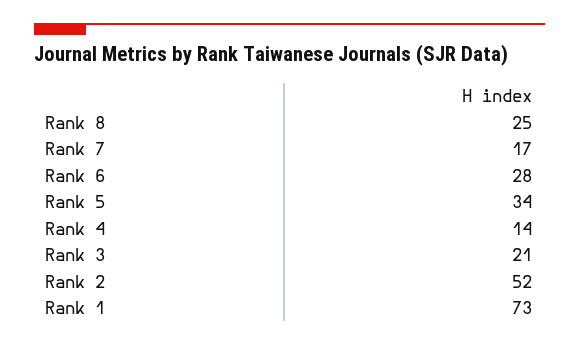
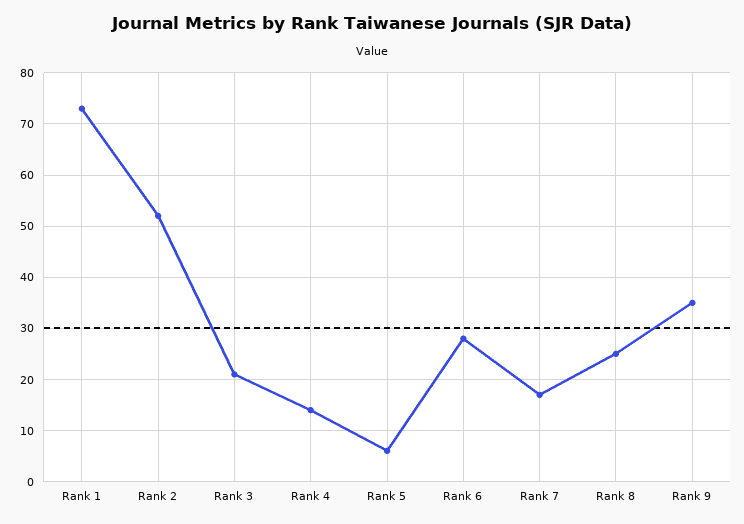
  {
    "Rank 8": 25,
    "Rank 7": 17,
    "Rank 6": 28,
-   "Rank 5": 34,
+   "Rank 5": 5,
    "Rank 4": 14,
    "Rank 3": 21,
    "Rank 2": 52,
-   "Rank 1": 73
+   "Rank 1": 73,
+   "Rank 9": 35
  }

